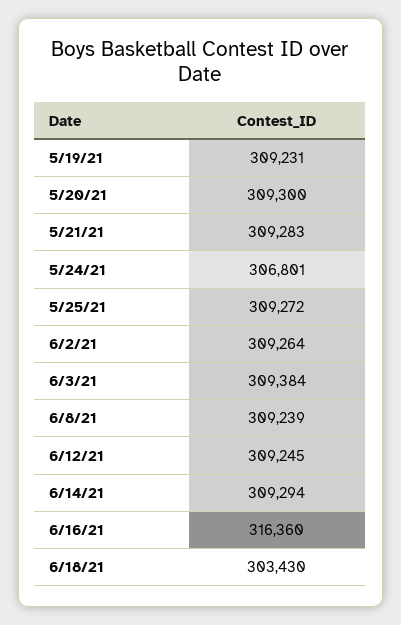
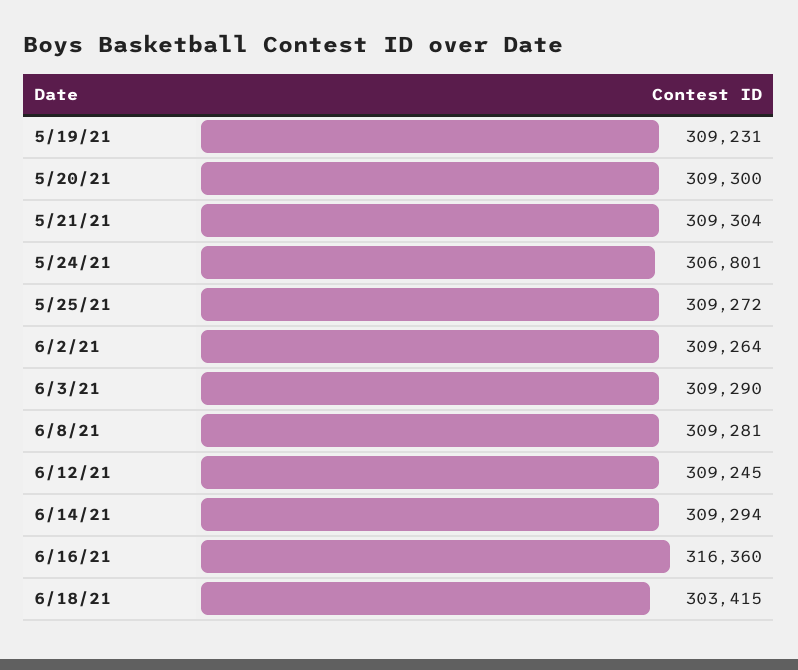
  {
    "5/19/21": 309231,
    "5/20/21": 309300,
-   "5/21/21": 309283,
+   "5/21/21": 309304,
    "5/24/21": 306801,
    "5/25/21": 309272,
    "6/2/21": 309264,
-   "6/3/21": 309384,
+   "6/3/21": 309290,
-   "6/8/21": 309239,
+   "6/8/21": 309281,
    "6/12/21": 309245,
    "6/14/21": 309294,
    "6/16/21": 316360,
-   "6/18/21": 303430
+   "6/18/21": 303415
  }

